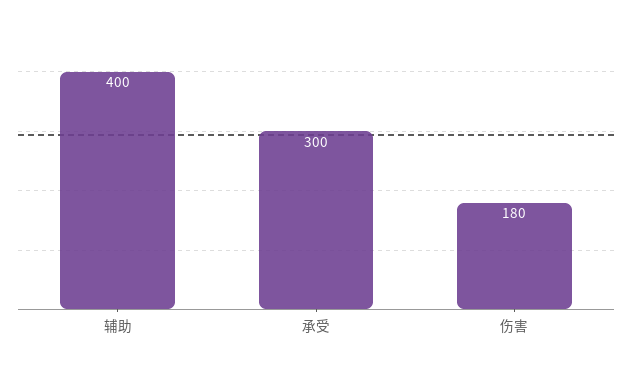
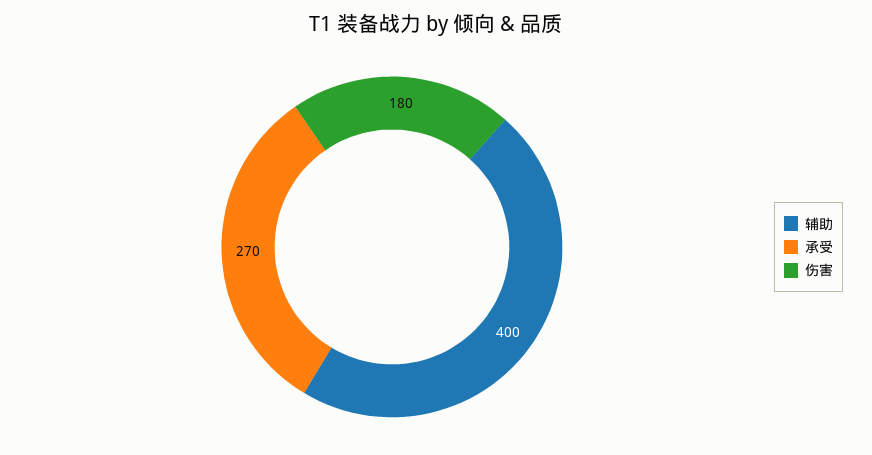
  {
    "辅助": 400,
-   "承受": 300,
+   "承受": 270,
    "伤害": 180
  }

